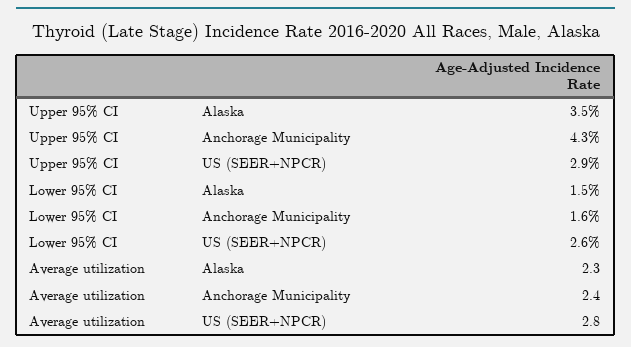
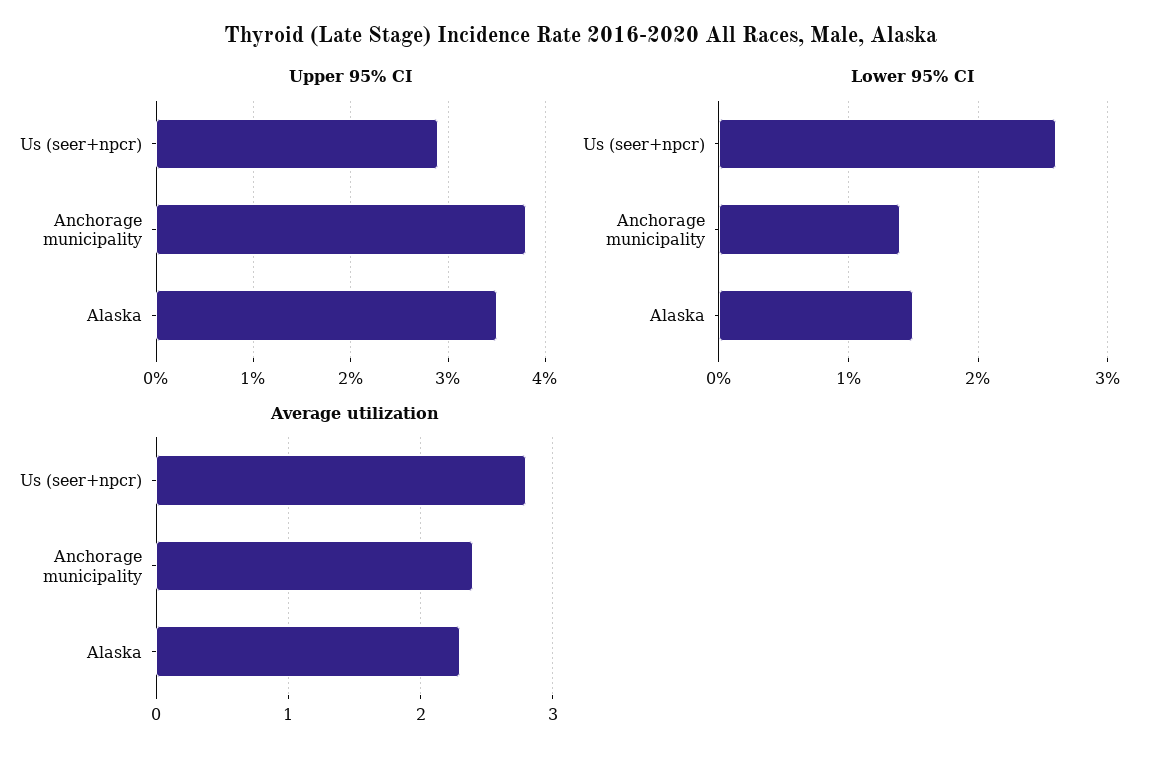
  {
    "Upper 95% CI": {
      "Alaska": 3.5,
-     "Anchorage Municipality": 4.3,
+     "Anchorage Municipality": 3.8,
      "US (SEER+NPCR)": 2.9
    },
    "Lower 95% CI": {
      "Alaska": 1.5,
-     "Anchorage Municipality": 1.6,
+     "Anchorage Municipality": 1.4,
      "US (SEER+NPCR)": 2.6
    },
    "Average utilization": {
      "Alaska": 2.3,
      "Anchorage Municipality": 2.4,
      "US (SEER+NPCR)": 2.8
    }
  }

